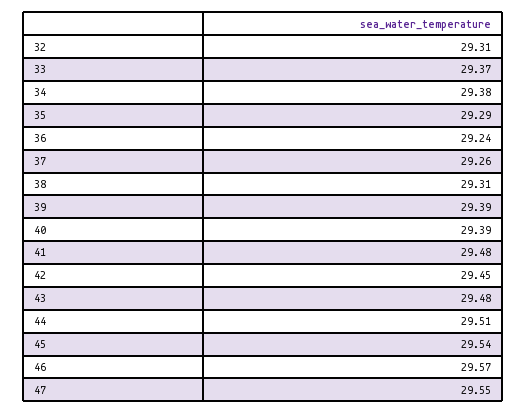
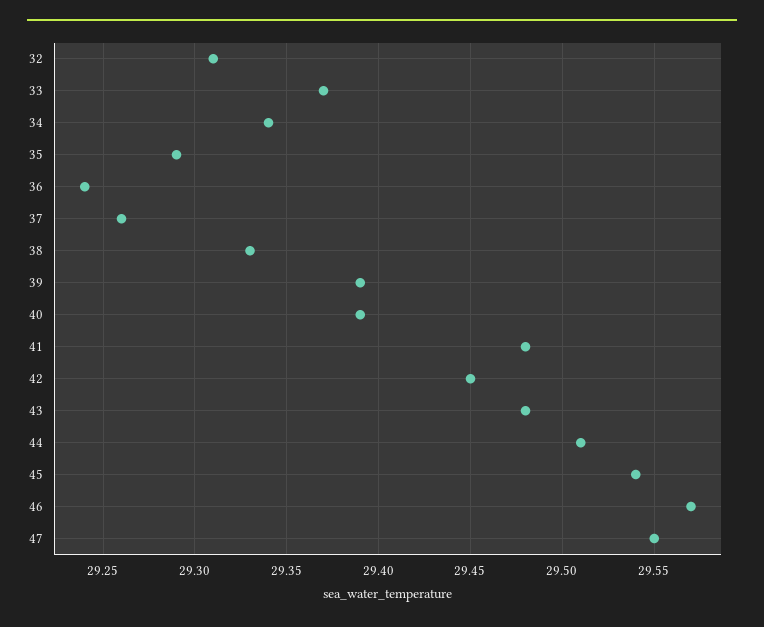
  {
    "32": 29.31,
    "33": 29.37,
-   "34": 29.38,
+   "34": 29.34,
    "35": 29.29,
    "36": 29.24,
    "37": 29.26,
-   "38": 29.31,
+   "38": 29.33,
    "39": 29.39,
    "40": 29.39,
    "41": 29.48,
    "42": 29.45,
    "43": 29.48,
    "44": 29.51,
    "45": 29.54,
    "46": 29.57,
    "47": 29.55
  }

